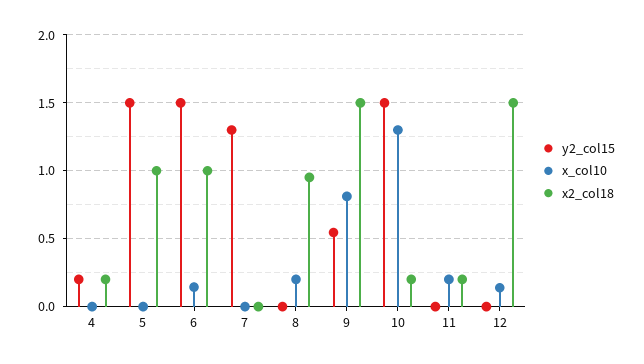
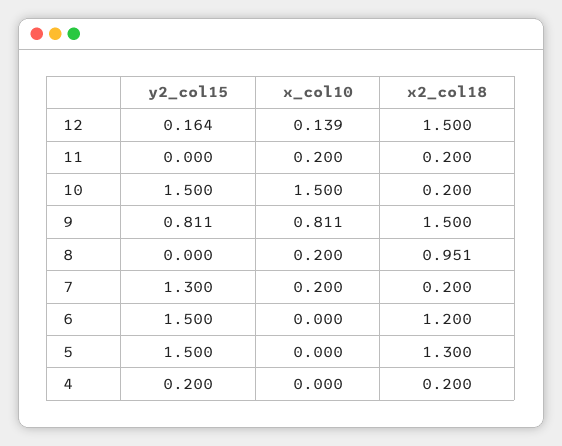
  {
    "y2_col15": {
      "4": 0.2,
      "5": 1.5,
      "6": 1.5,
      "7": 1.3,
      "8": 0,
-     "9": 0.55,
+     "9": 0.811,
      "10": 1.5,
      "11": 0,
-     "12": 0
+     "12": 0.164
    },
    "x_col10": {
      "4": 0,
      "5": 0,
-     "6": 0.15,
+     "6": 0,
-     "7": 0,
+     "7": 0.2,
      "8": 0.2,
      "9": 0.811,
-     "10": 1.3,
+     "10": 1.5,
      "11": 0.2,
      "12": 0.139
    },
    "x2_col18": {
      "4": 0.2,
-     "5": 1,
+     "5": 1.3,
-     "6": 1,
+     "6": 1.2,
-     "7": 0,
+     "7": 0.2,
      "8": 0.951,
      "9": 1.5,
      "10": 0.2,
      "11": 0.2,
      "12": 1.5
    }
  }

